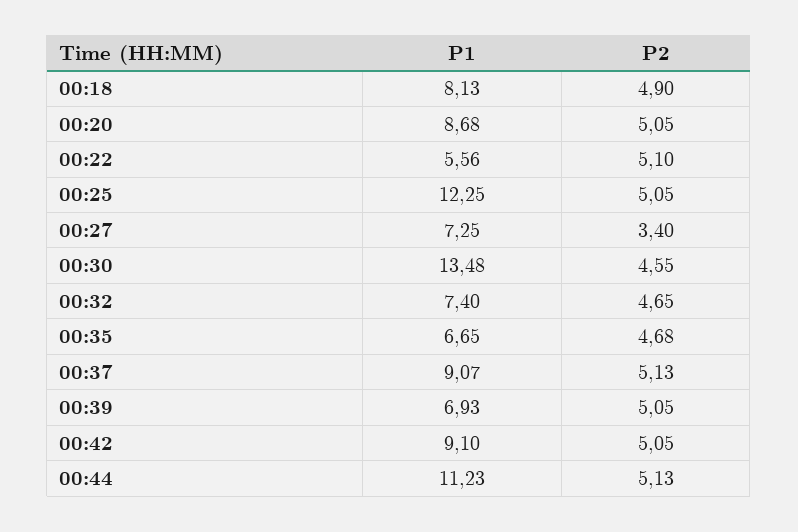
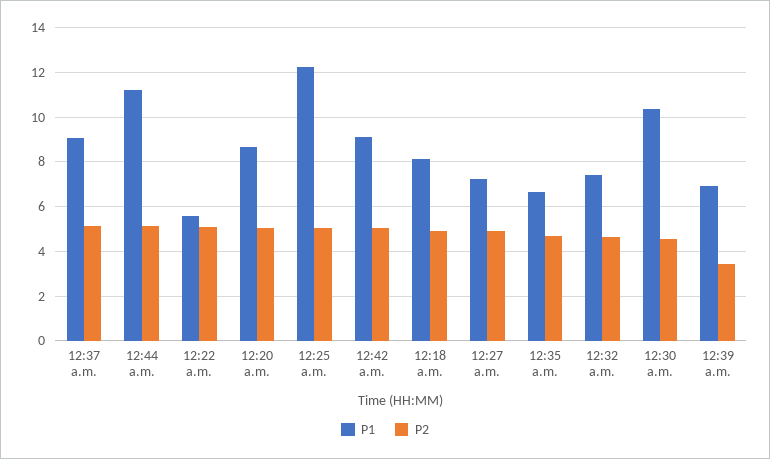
  {
    "P1": {
      "00:18": 8.13,
      "00:20": 8.68,
      "00:22": 5.56,
      "00:25": 12.25,
      "00:27": 7.25,
-     "00:30": 13.48,
+     "00:30": 10.5,
      "00:32": 7.4,
      "00:35": 6.65,
      "00:37": 9.07,
      "00:39": 6.93,
      "00:42": 9.1,
      "00:44": 11.23
    },
    "P2": {
      "00:18": 4.9,
      "00:20": 5.05,
      "00:22": 5.1,
      "00:25": 5.05,
-     "00:27": 3.4,
+     "00:27": 5,
      "00:30": 4.55,
      "00:32": 4.65,
      "00:35": 4.68,
      "00:37": 5.13,
-     "00:39": 5.05,
+     "00:39": 3.5,
      "00:42": 5.05,
      "00:44": 5.13
    }
  }

